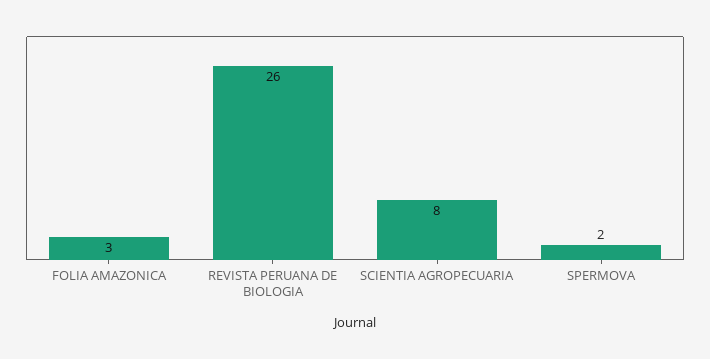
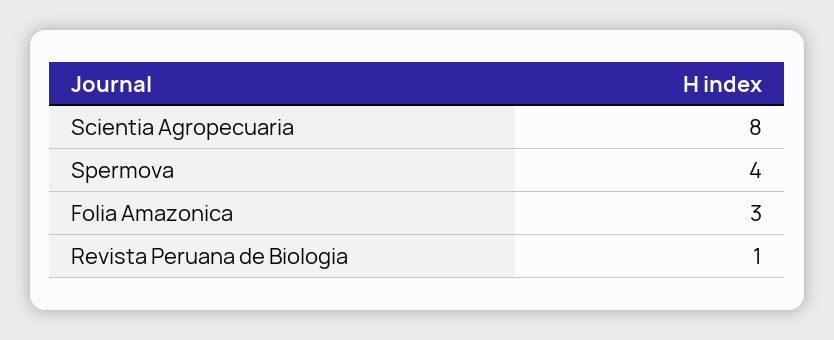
  {
    "FOLIA AMAZONICA": 3,
-   "REVISTA PERUANA DE BIOLOGIA": 26,
+   "REVISTA PERUANA DE BIOLOGIA": 1,
    "SCIENTIA AGROPECUARIA": 8,
-   "SPERMOVA": 2
+   "SPERMOVA": 4
  }

